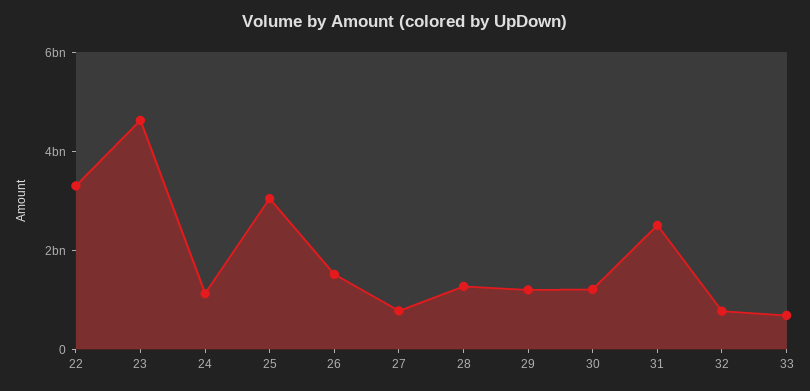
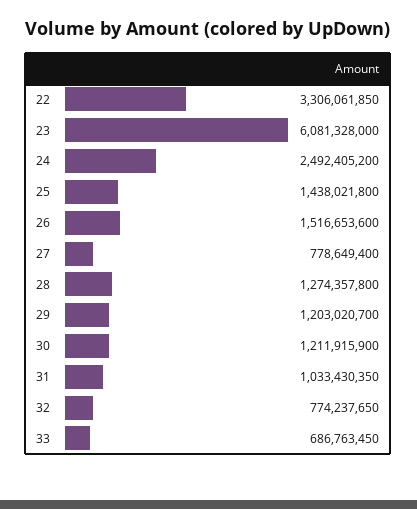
  {
    "22": 3306061850,
-   "23": 4500000000,
+   "23": 6081328000,
-   "24": 1000000000,
+   "24": 2492405200,
-   "25": 3000000000,
+   "25": 1438021800,
    "26": 1516653600,
    "27": 778649400,
    "28": 1274357800,
    "29": 1203020700,
    "30": 1211915900,
-   "31": 2500000000,
+   "31": 1033430350,
    "32": 774237650,
    "33": 686763450
  }

